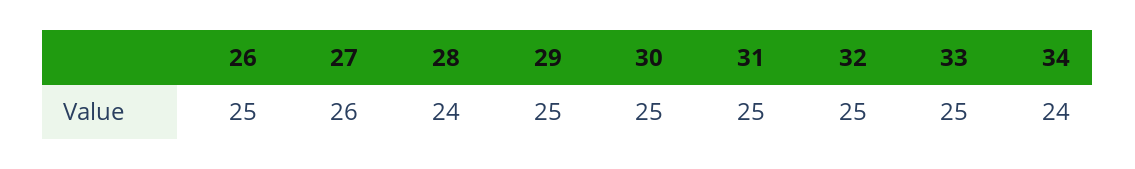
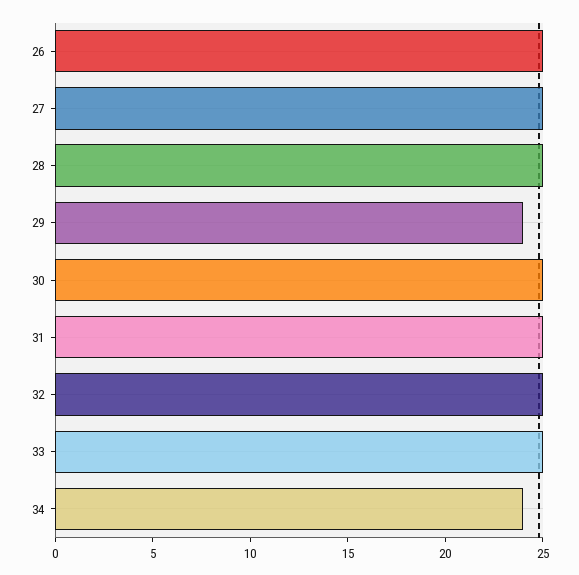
  {
    "26": 25,
-   "27": 26,
+   "27": 25,
-   "28": 24,
+   "28": 25,
-   "29": 25,
+   "29": 24,
    "30": 25,
    "31": 25,
    "32": 25,
    "33": 25,
    "34": 24
  }

